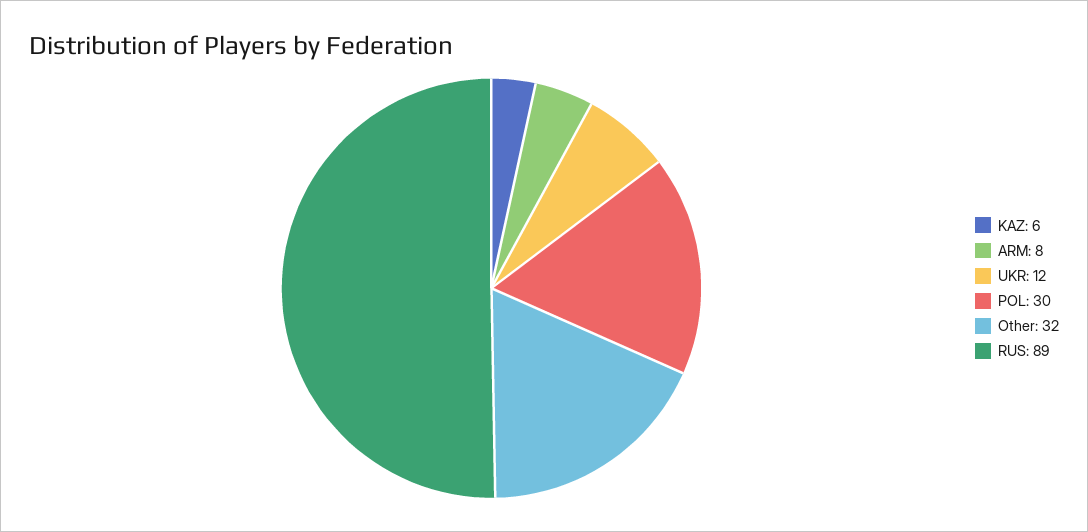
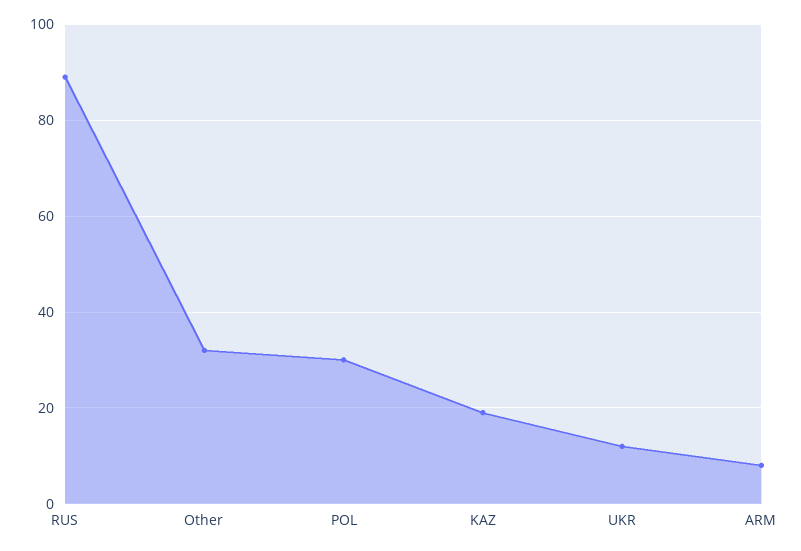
  {
-   "KAZ": 6,
+   "KAZ": 20,
    "ARM": 8,
    "UKR": 12,
    "POL": 30,
    "Other": 32,
    "RUS": 89
  }

